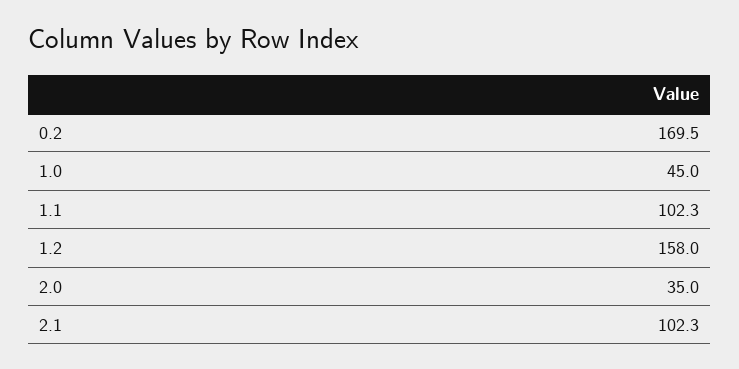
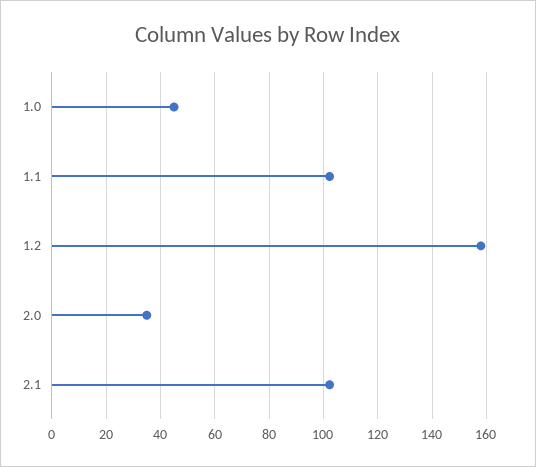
  {
-   "0.2": 169.5,
    "1.0": 45,
    "1.1": 102.3,
    "1.2": 158,
    "2.0": 35,
    "2.1": 102.3
  }

